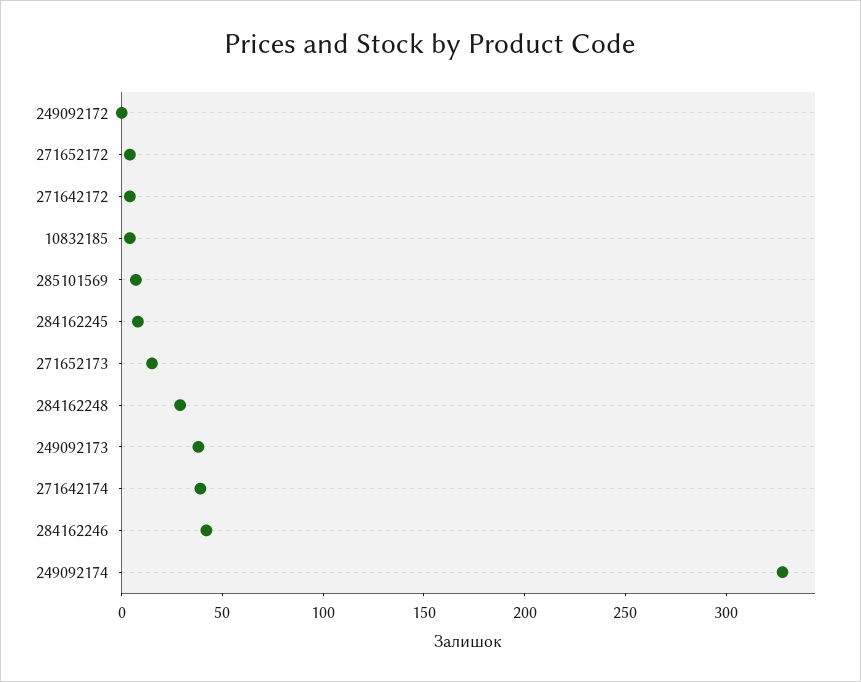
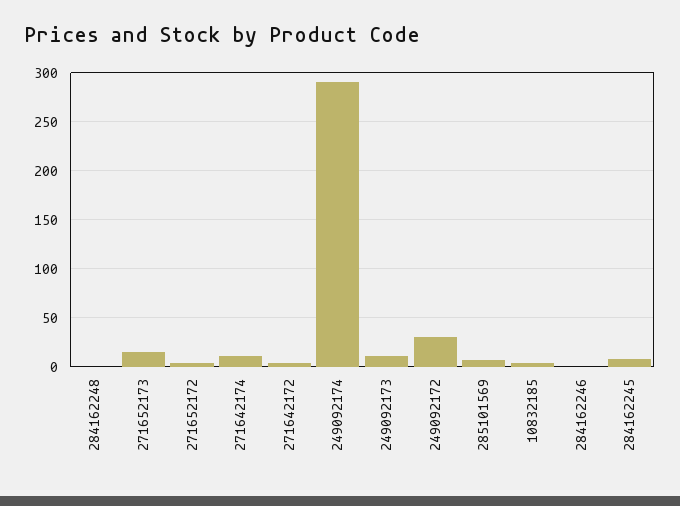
  {
-   "249092172": 0,
+   "249092172": 30,
    "271652172": 0,
    "271642172": 0,
    "10832185": 0,
    "285101569": 10,
    "284162245": 10,
    "271652173": 20,
-   "284162248": 30,
+   "284162248": 0,
-   "249092173": 40,
+   "249092173": 10,
-   "271642174": 40,
+   "271642174": 10,
-   "284162246": 40,
+   "284162246": 0,
-   "249092174": 330
+   "249092174": 290
  }

